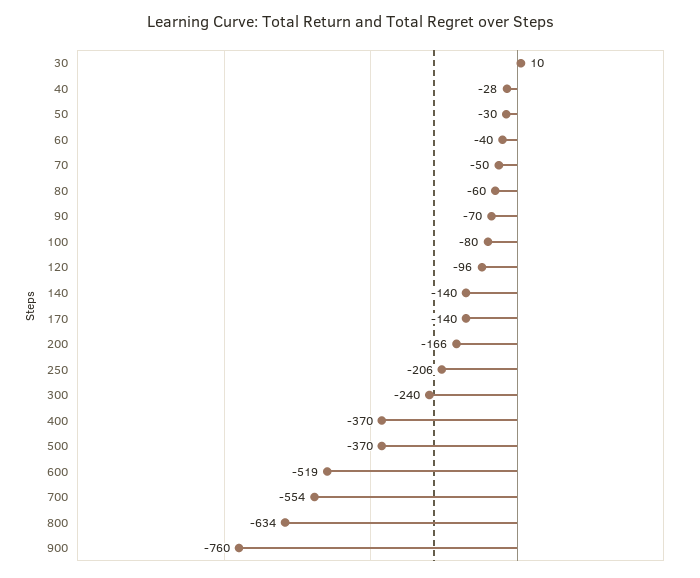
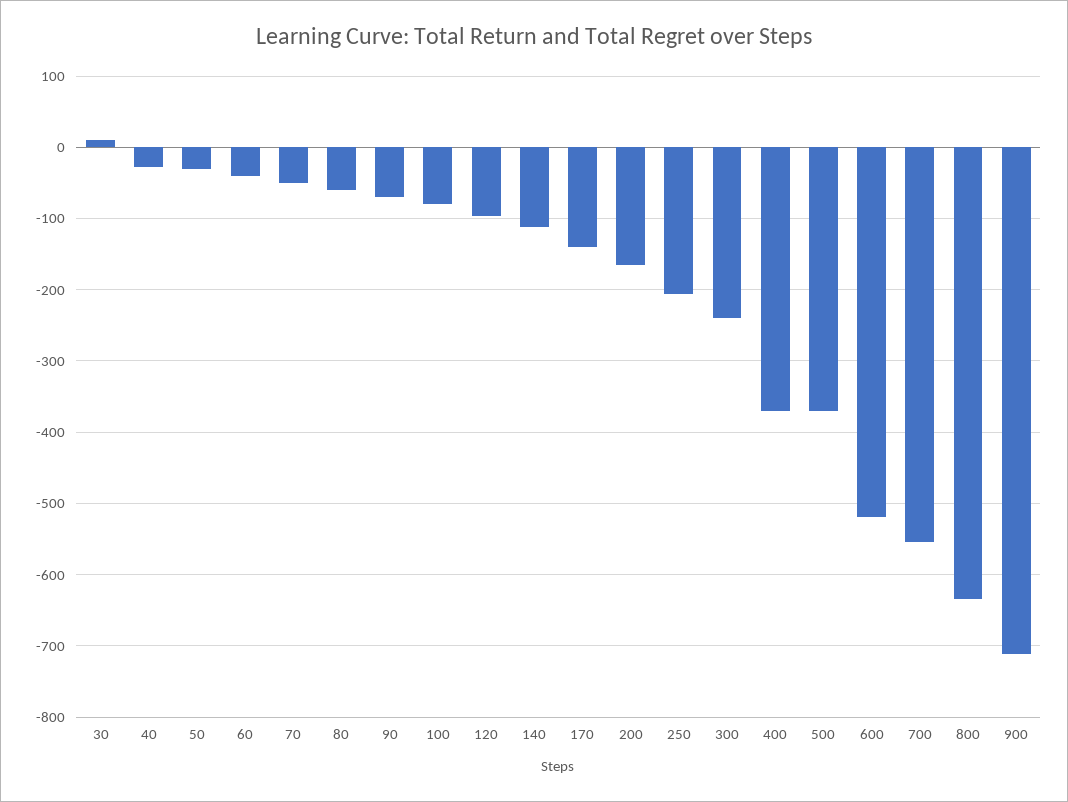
  {
    "30": 10,
    "40": -28,
    "50": -30,
    "60": -40,
    "70": -50,
    "80": -60,
    "90": -70,
    "100": -80,
    "120": -96,
-   "140": -140,
+   "140": -110,
    "170": -140,
    "200": -166,
    "250": -206,
    "300": -240,
    "400": -370,
    "500": -370,
    "600": -519,
    "700": -554,
    "800": -634,
-   "900": -760
+   "900": -710
  }

